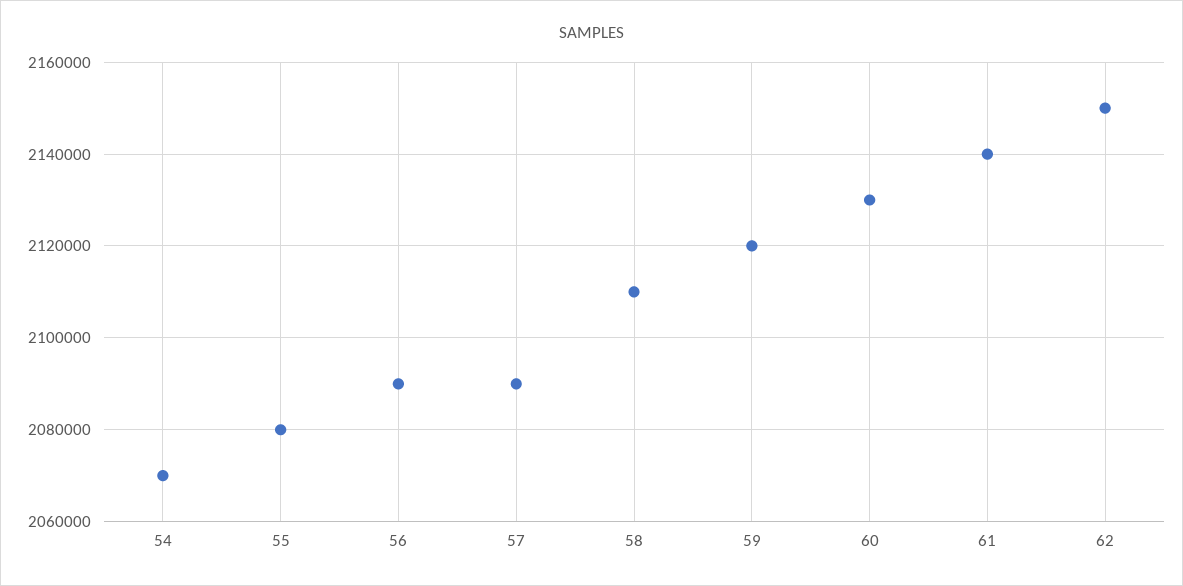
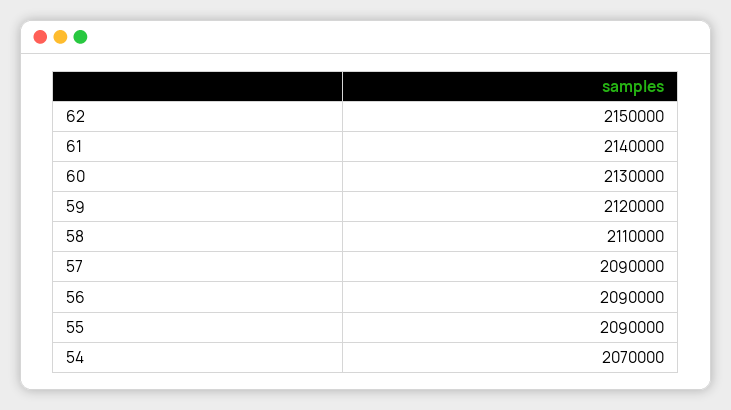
  {
    "54": 2070000,
-   "55": 2080000,
+   "55": 2090000,
    "56": 2090000,
    "57": 2090000,
    "58": 2110000,
    "59": 2120000,
    "60": 2130000,
    "61": 2140000,
    "62": 2150000
  }

